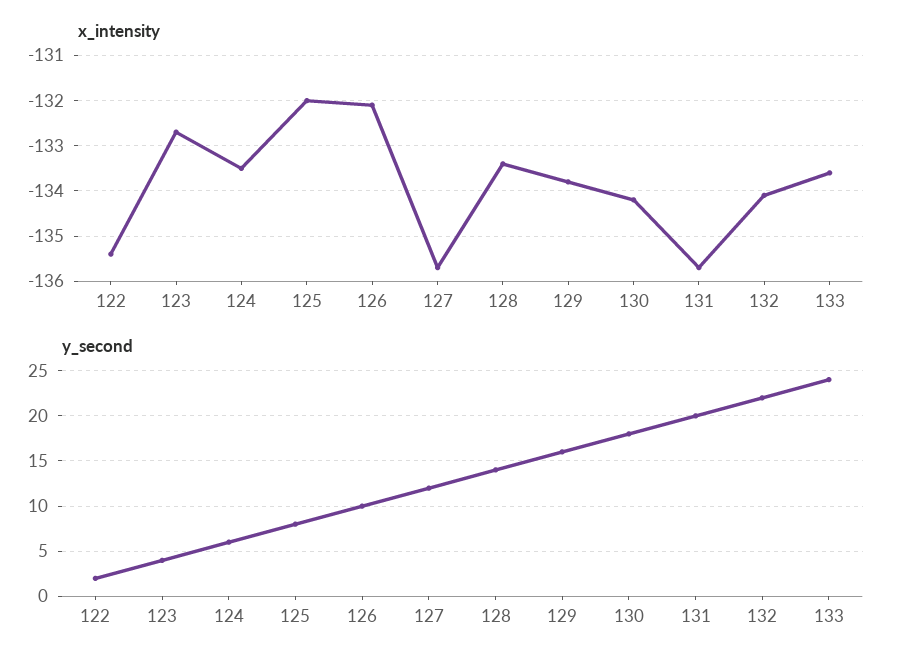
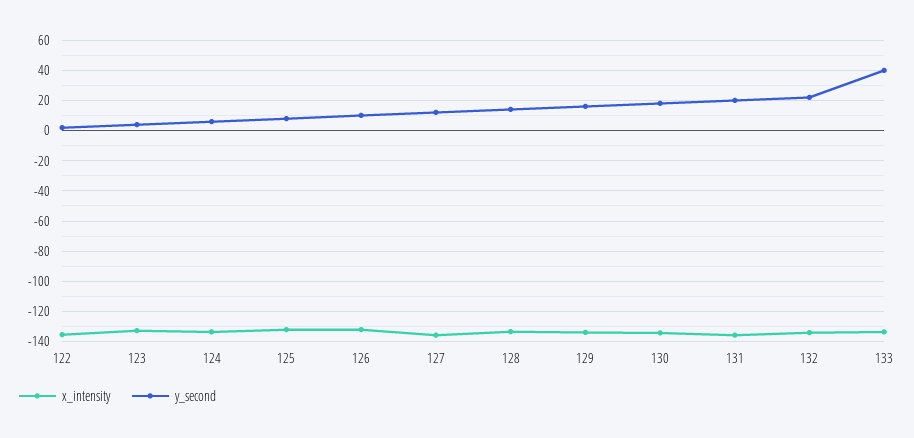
  {
    "x_intensity": {
      "122": -135.5,
      "123": -132.5,
      "124": -133.5,
      "125": -132,
      "126": -132,
      "127": -135.5,
      "128": -133.5,
      "129": -134,
      "130": -134,
      "131": -135.5,
      "132": -134,
      "133": -133.5
    },
    "y_second": {
      "122": 2,
      "123": 4,
      "124": 6,
      "125": 8,
      "126": 10,
      "127": 12,
      "128": 14,
      "129": 16,
      "130": 18,
      "131": 20,
      "132": 22,
-     "133": 24
+     "133": 40
    }
  }

